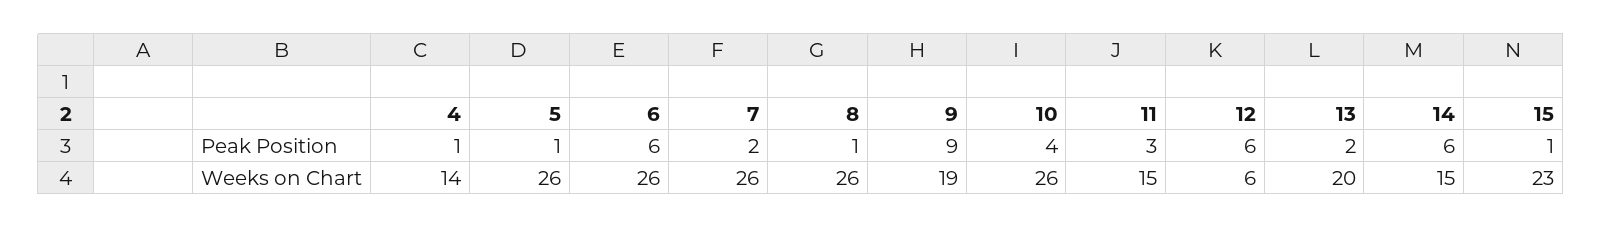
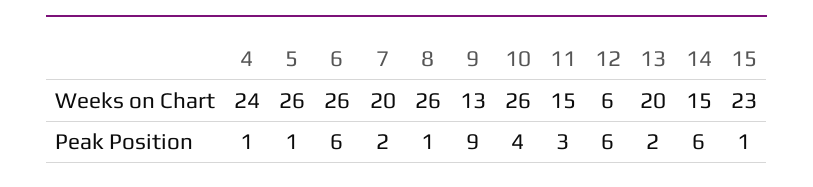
  {
    "4": {
      "Peak Position": 1,
-     "Weeks on Chart": 14
+     "Weeks on Chart": 24
    },
    "5": {
      "Peak Position": 1,
      "Weeks on Chart": 26
    },
    "6": {
      "Peak Position": 6,
      "Weeks on Chart": 26
    },
    "7": {
      "Peak Position": 2,
-     "Weeks on Chart": 26
+     "Weeks on Chart": 20
    },
    "8": {
      "Peak Position": 1,
      "Weeks on Chart": 26
    },
    "9": {
      "Peak Position": 9,
-     "Weeks on Chart": 19
+     "Weeks on Chart": 13
    },
    "10": {
      "Peak Position": 4,
      "Weeks on Chart": 26
    },
    "11": {
      "Peak Position": 3,
      "Weeks on Chart": 15
    },
    "12": {
      "Peak Position": 6,
      "Weeks on Chart": 6
    },
    "13": {
      "Peak Position": 2,
      "Weeks on Chart": 20
    },
    "14": {
      "Peak Position": 6,
      "Weeks on Chart": 15
    },
    "15": {
      "Peak Position": 1,
      "Weeks on Chart": 23
    }
  }

